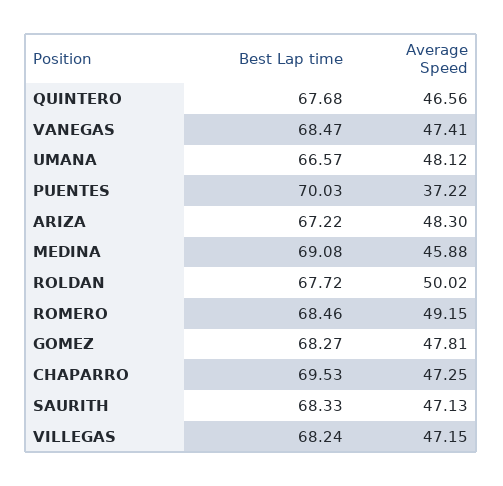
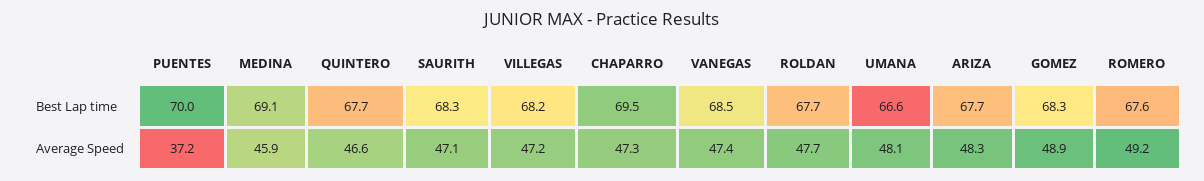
  {
    "Best Lap time": {
      "QUINTERO": 67.68,
      "VANEGAS": 68.47,
      "UMANA": 66.57,
      "PUENTES": 70.03,
-     "ARIZA": 67.22,
+     "ARIZA": 67.7,
      "MEDINA": 69.08,
      "ROLDAN": 67.72,
-     "ROMERO": 68.46,
+     "ROMERO": 67.6,
      "GOMEZ": 68.27,
      "CHAPARRO": 69.53,
      "SAURITH": 68.33,
      "VILLEGAS": 68.24
    },
    "Average Speed": {
      "QUINTERO": 46.56,
      "VANEGAS": 47.41,
      "UMANA": 48.12,
      "PUENTES": 37.22,
      "ARIZA": 48.3,
      "MEDINA": 45.88,
-     "ROLDAN": 50.02,
+     "ROLDAN": 47.7,
      "ROMERO": 49.15,
-     "GOMEZ": 47.81,
+     "GOMEZ": 48.9,
      "CHAPARRO": 47.25,
      "SAURITH": 47.13,
      "VILLEGAS": 47.15
    }
  }

